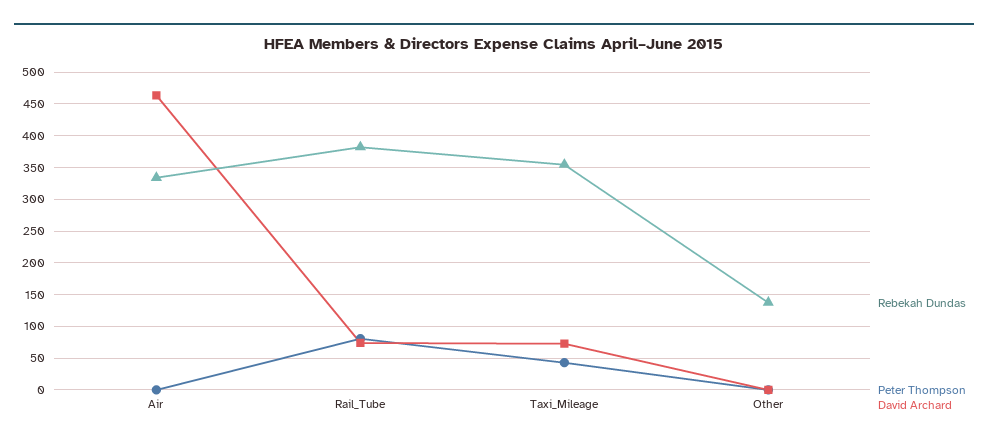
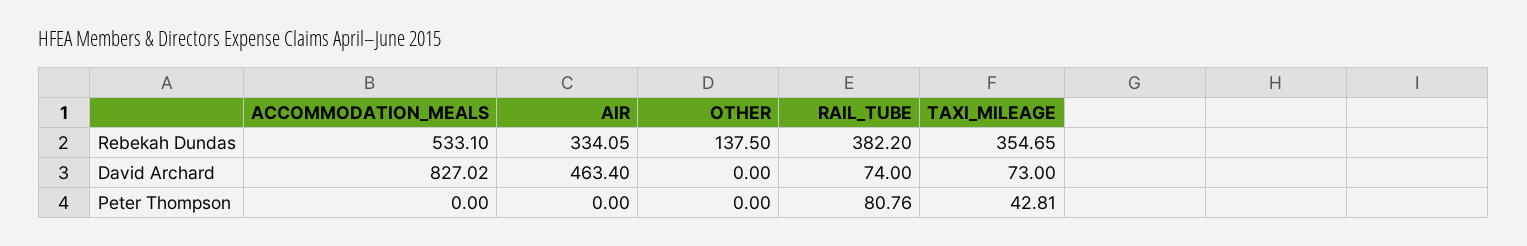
  {
    "Rebekah Dundas": {
      "Air": 334.05,
      "Rail_Tube": 382.2,
      "Taxi_Mileage": 354.65,
-     "Other": 137.5
+     "Other": 137.5,
+     "ACCOMMODATION_MEALS": 533.1
    },
    "Peter Thompson": {
      "Air": 0,
      "Rail_Tube": 80.76,
      "Taxi_Mileage": 42.81,
-     "Other": 0
+     "Other": 0,
+     "ACCOMMODATION_MEALS": 0
    },
    "David Archard": {
      "Air": 463.4,
      "Rail_Tube": 74,
      "Taxi_Mileage": 73,
-     "Other": 0
+     "Other": 0,
+     "ACCOMMODATION_MEALS": 827.02
    }
  }

